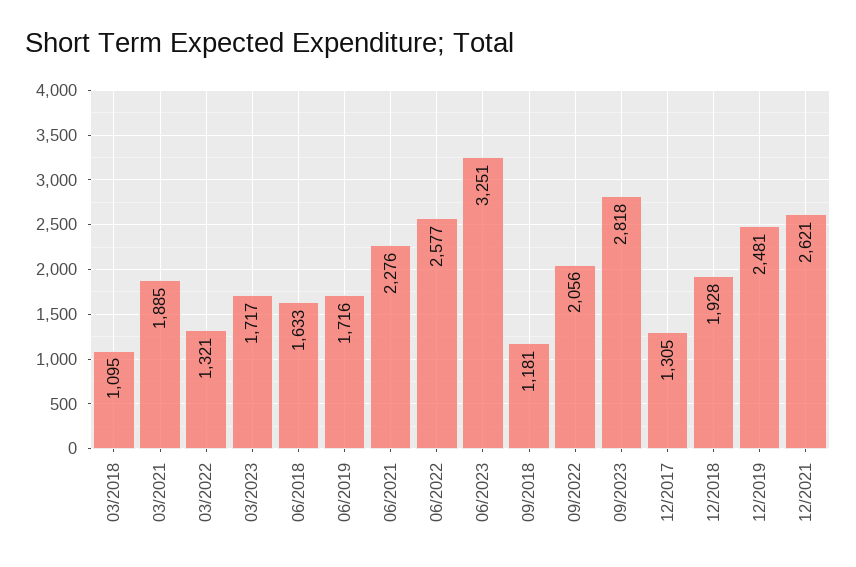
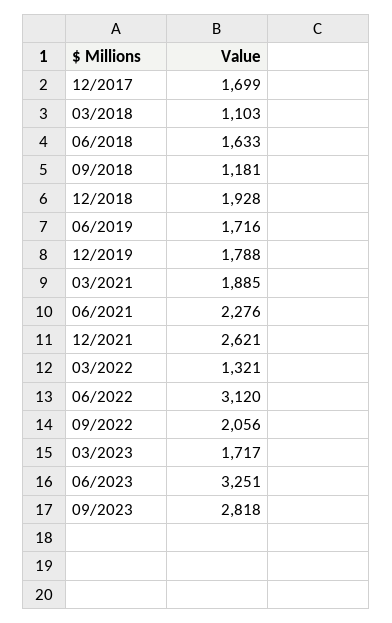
  {
-   "03/2018": 1095,
+   "03/2018": 1103,
    "03/2021": 1885,
    "03/2022": 1321,
    "03/2023": 1717,
    "06/2018": 1633,
    "06/2019": 1716,
    "06/2021": 2276,
-   "06/2022": 2577,
+   "06/2022": 3120,
    "06/2023": 3251,
    "09/2018": 1181,
    "09/2022": 2056,
    "09/2023": 2818,
-   "12/2017": 1305,
+   "12/2017": 1699,
    "12/2018": 1928,
-   "12/2019": 2481,
+   "12/2019": 1788,
    "12/2021": 2621
  }

